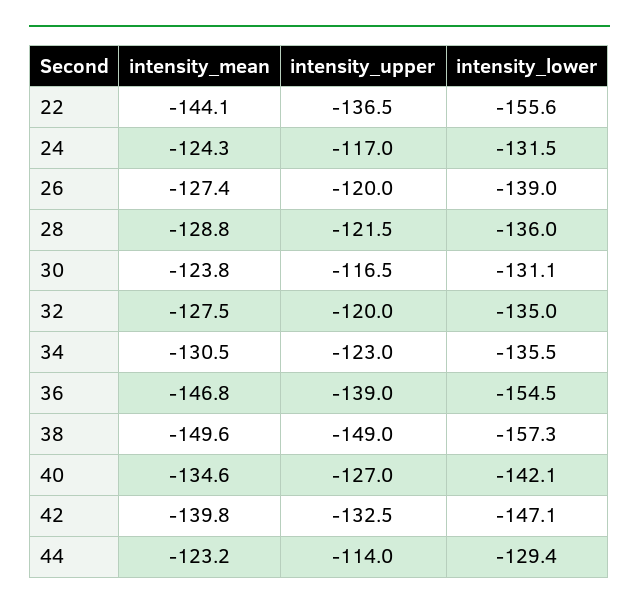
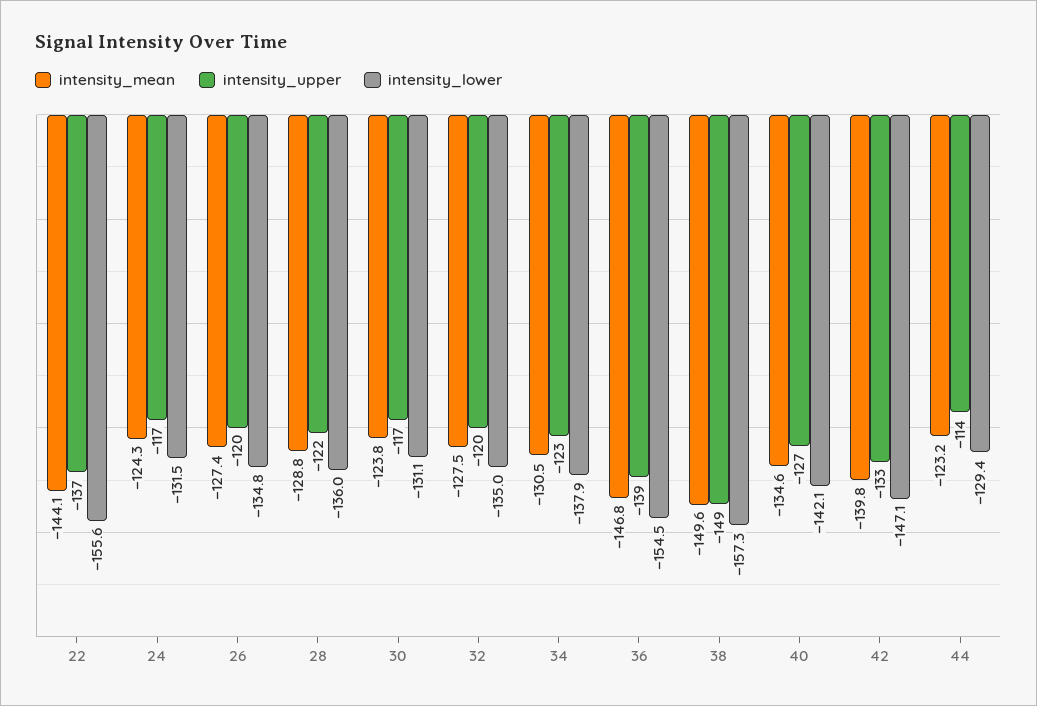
  {
    "intensity_mean": {
      "22": -144.1,
      "24": -124.3,
      "26": -127.4,
      "28": -128.8,
      "30": -123.8,
      "32": -127.5,
      "34": -130.5,
      "36": -146.8,
      "38": -149.6,
      "40": -134.6,
      "42": -139.8,
      "44": -123.2
    },
    "intensity_upper": {
      "22": -136.5,
      "24": -117,
      "26": -120,
      "28": -121.5,
      "30": -116.5,
      "32": -120,
      "34": -123,
      "36": -139,
      "38": -149,
      "40": -127,
      "42": -132.5,
      "44": -114
    },
    "intensity_lower": {
      "22": -155.6,
      "24": -131.5,
-     "26": -139,
+     "26": -134.8,
      "28": -136,
      "30": -131.1,
      "32": -135,
-     "34": -135.5,
+     "34": -137.9,
      "36": -154.5,
      "38": -157.3,
      "40": -142.1,
      "42": -147.1,
      "44": -129.4
    }
  }

